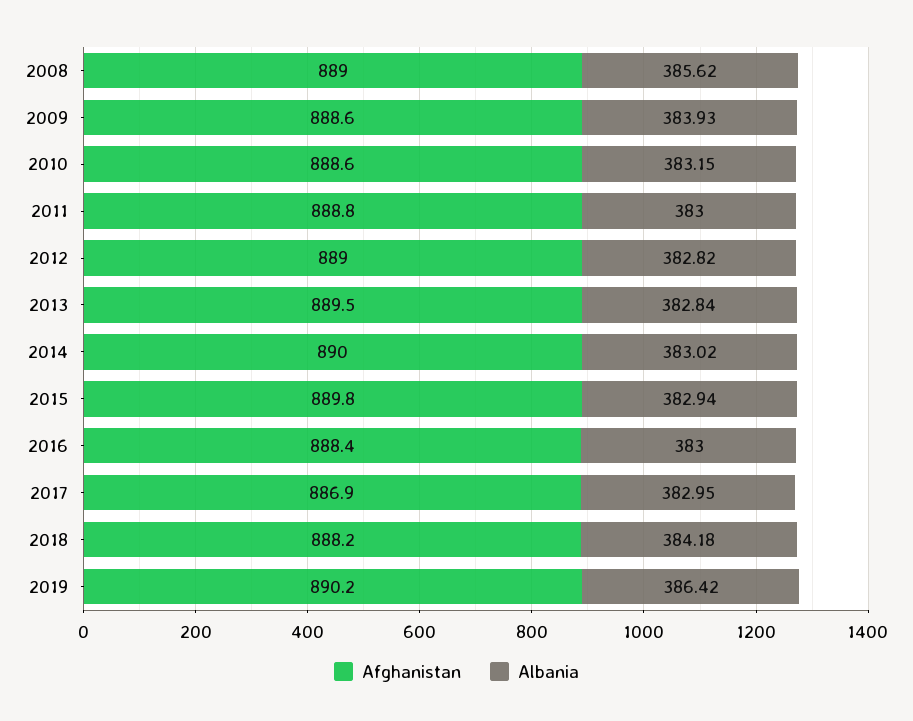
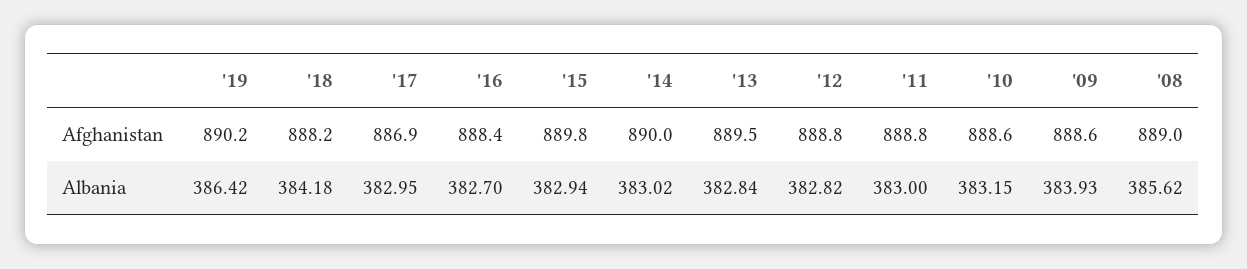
  {
    "Afghanistan": {
      "2008": 889,
      "2009": 888.6,
      "2010": 888.6,
      "2011": 888.8,
-     "2012": 889,
+     "2012": 888.8,
      "2013": 889.5,
      "2014": 890,
      "2015": 889.8,
      "2016": 888.4,
      "2017": 886.9,
      "2018": 888.2,
      "2019": 890.2
    },
    "Albania": {
      "2008": 385.62,
      "2009": 383.93,
      "2010": 383.15,
      "2011": 383,
      "2012": 382.82,
      "2013": 382.84,
      "2014": 383.02,
      "2015": 382.94,
-     "2016": 383,
+     "2016": 382.7,
      "2017": 382.95,
      "2018": 384.18,
      "2019": 386.42
    }
  }

